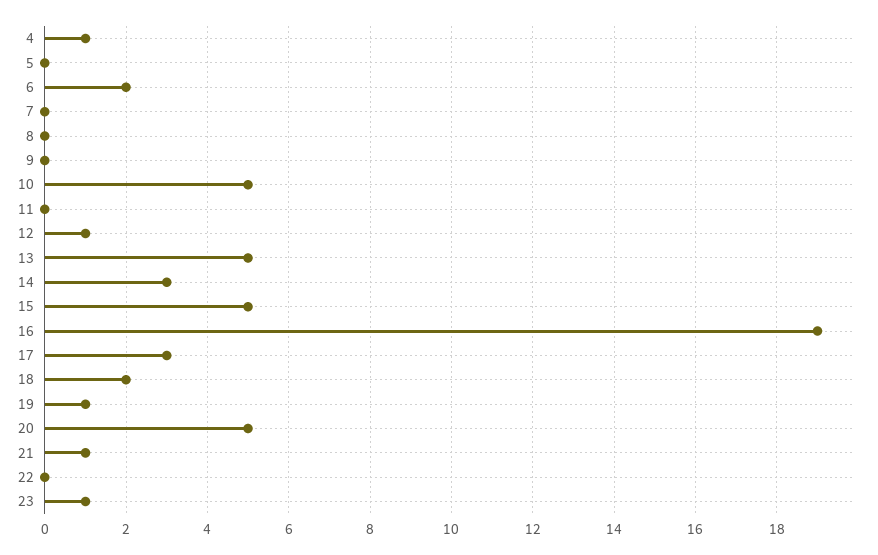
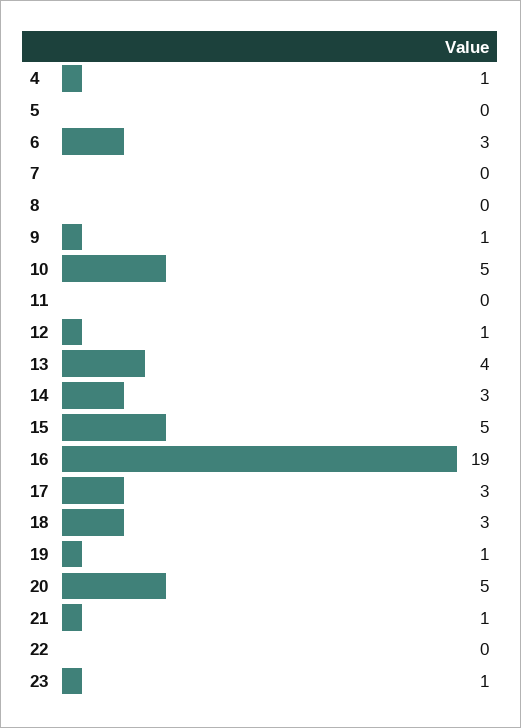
  {
    "4": 1,
    "5": 0,
-   "6": 2,
+   "6": 3,
    "7": 0,
    "8": 0,
-   "9": 0,
+   "9": 1,
    "10": 5,
    "11": 0,
    "12": 1,
-   "13": 5,
+   "13": 4,
    "14": 3,
    "15": 5,
    "16": 19,
    "17": 3,
-   "18": 2,
+   "18": 3,
    "19": 1,
    "20": 5,
    "21": 1,
    "22": 0,
    "23": 1
  }

